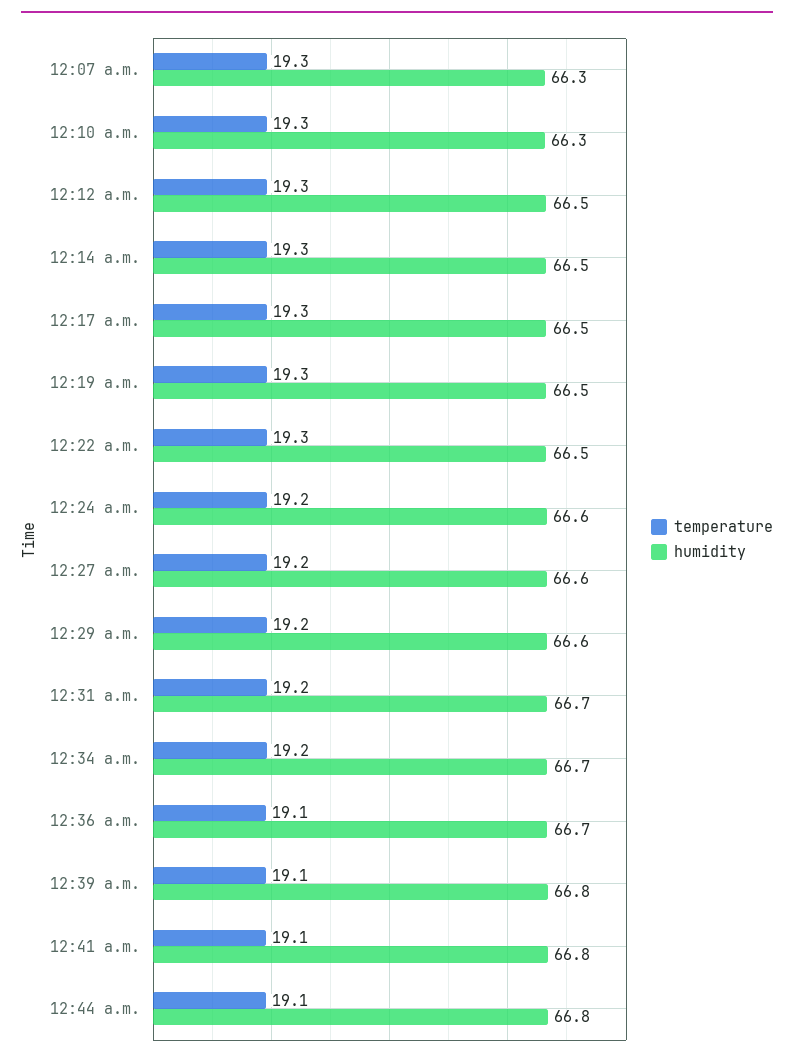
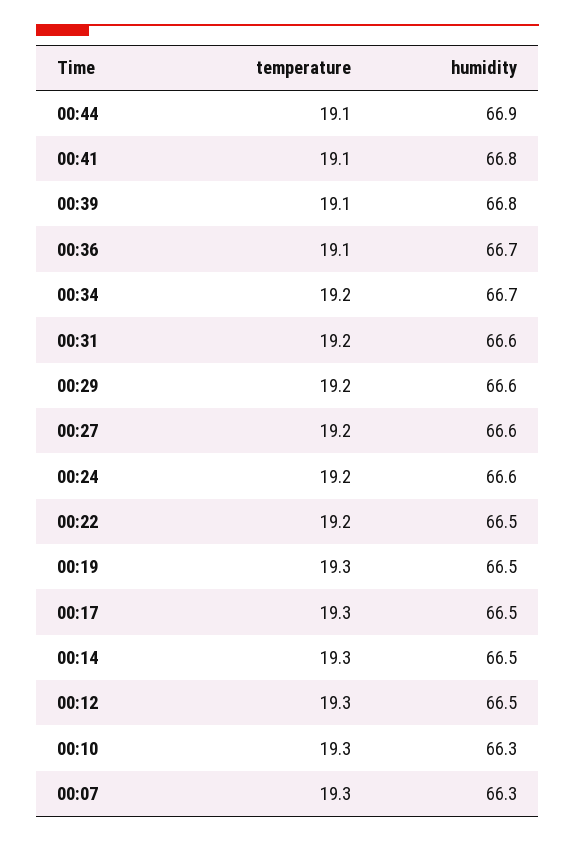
  {
    "temperature": {
      "12:07 a.m.": 19.3,
      "12:10 a.m.": 19.3,
      "12:12 a.m.": 19.3,
      "12:14 a.m.": 19.3,
      "12:17 a.m.": 19.3,
      "12:19 a.m.": 19.3,
-     "12:22 a.m.": 19.3,
+     "12:22 a.m.": 19.2,
      "12:24 a.m.": 19.2,
      "12:27 a.m.": 19.2,
      "12:29 a.m.": 19.2,
      "12:31 a.m.": 19.2,
      "12:34 a.m.": 19.2,
      "12:36 a.m.": 19.1,
      "12:39 a.m.": 19.1,
      "12:41 a.m.": 19.1,
      "12:44 a.m.": 19.1
    },
    "humidity": {
      "12:07 a.m.": 66.3,
      "12:10 a.m.": 66.3,
      "12:12 a.m.": 66.5,
      "12:14 a.m.": 66.5,
      "12:17 a.m.": 66.5,
      "12:19 a.m.": 66.5,
      "12:22 a.m.": 66.5,
      "12:24 a.m.": 66.6,
      "12:27 a.m.": 66.6,
      "12:29 a.m.": 66.6,
-     "12:31 a.m.": 66.7,
+     "12:31 a.m.": 66.6,
      "12:34 a.m.": 66.7,
      "12:36 a.m.": 66.7,
      "12:39 a.m.": 66.8,
      "12:41 a.m.": 66.8,
-     "12:44 a.m.": 66.8
+     "12:44 a.m.": 66.9
    }
  }

